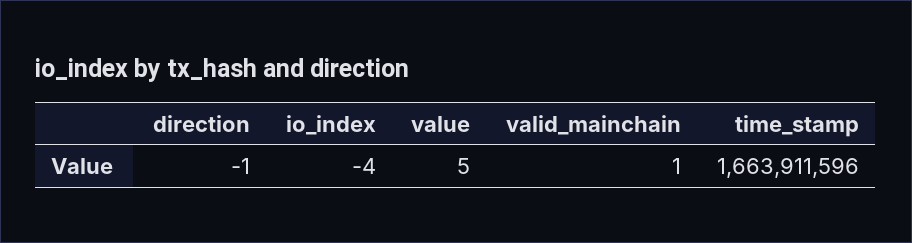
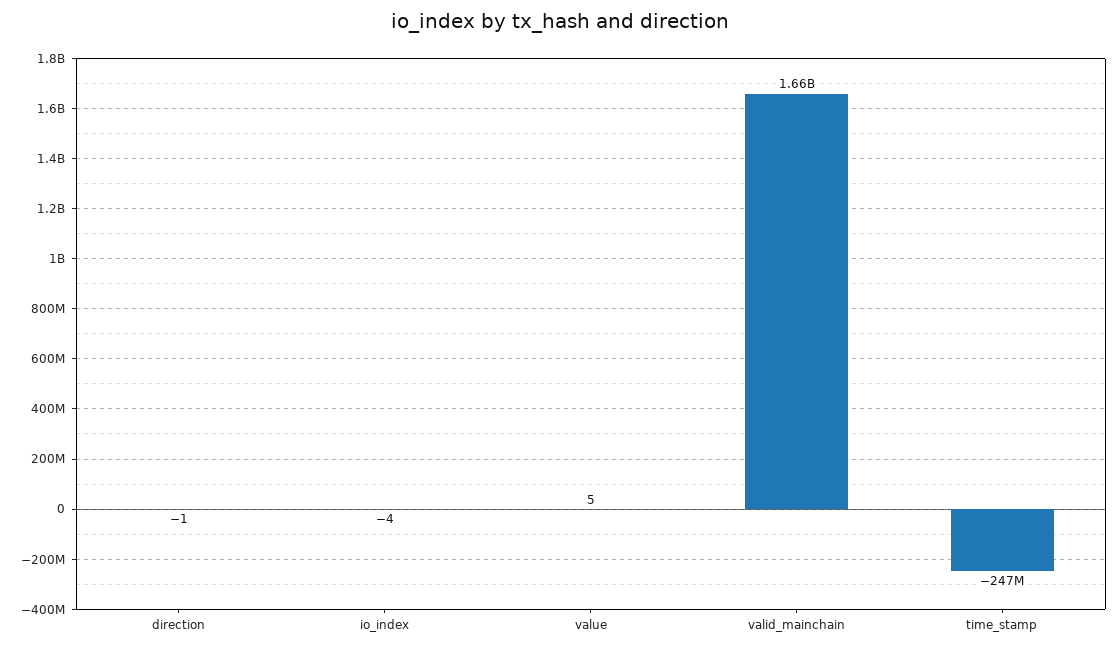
  {
    "direction": -1,
    "io_index": -4,
    "value": 5,
-   "valid_mainchain": 1,
+   "valid_mainchain": 1660000000,
-   "time_stamp": 1663911596
+   "time_stamp": -247000000
  }

